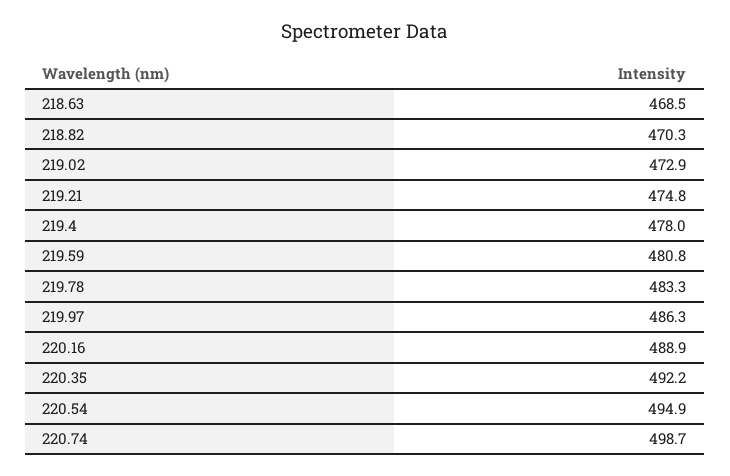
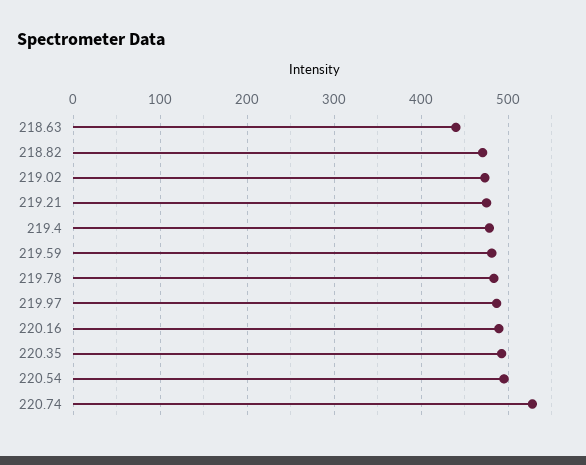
  {
-   "218.63": 468.5,
+   "218.63": 440,
    "218.82": 470.3,
    "219.02": 472.9,
    "219.21": 474.8,
    "219.4": 478,
    "219.59": 480.8,
    "219.78": 483.3,
    "219.97": 486.3,
    "220.16": 488.9,
    "220.35": 492.2,
    "220.54": 494.9,
-   "220.74": 498.7
+   "220.74": 530
  }

